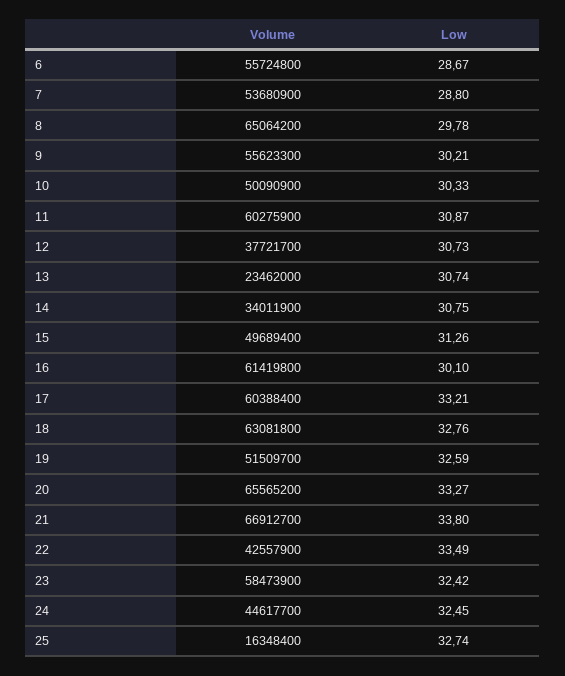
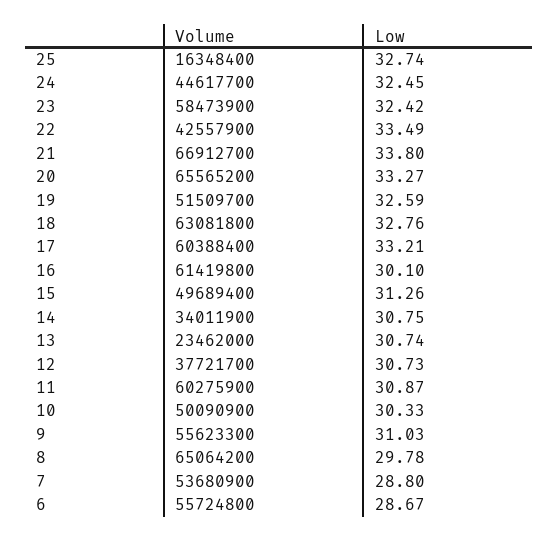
  {
    "Volume": {
      "6": 55724800,
      "7": 53680900,
      "8": 65064200,
      "9": 55623300,
      "10": 50090900,
      "11": 60275900,
      "12": 37721700,
      "13": 23462000,
      "14": 34011900,
      "15": 49689400,
      "16": 61419800,
      "17": 60388400,
      "18": 63081800,
      "19": 51509700,
      "20": 65565200,
      "21": 66912700,
      "22": 42557900,
      "23": 58473900,
      "24": 44617700,
      "25": 16348400
    },
    "Low": {
      "6": 28.67,
      "7": 28.8,
      "8": 29.78,
-     "9": 30.21,
+     "9": 31.03,
      "10": 30.33,
      "11": 30.87,
      "12": 30.73,
      "13": 30.74,
      "14": 30.75,
      "15": 31.26,
      "16": 30.1,
      "17": 33.21,
      "18": 32.76,
      "19": 32.59,
      "20": 33.27,
      "21": 33.8,
      "22": 33.49,
      "23": 32.42,
      "24": 32.45,
      "25": 32.74
    }
  }

